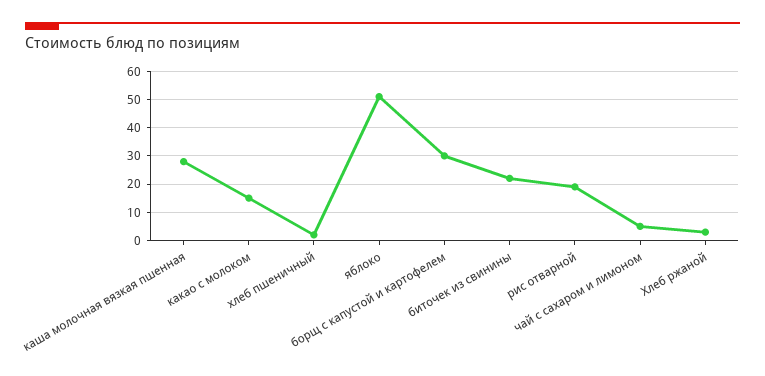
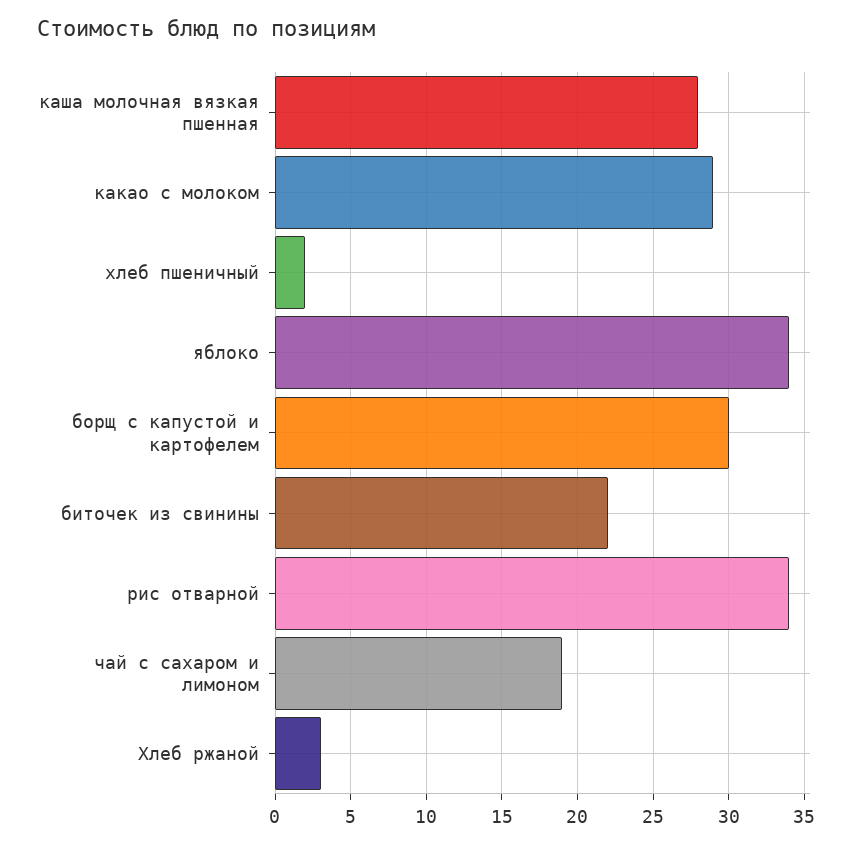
  {
    "каша молочная вязкая пшенная": 28,
-   "какао с молоком": 15,
+   "какао с молоком": 29,
    "хлеб пшеничный": 2,
-   "яблоко": 50,
+   "яблоко": 34,
    "борщ с капустой и картофелем": 30,
    "биточек из свинины": 22,
-   "рис отварной": 20,
+   "рис отварной": 34,
-   "чай с сахаром и лимоном": 5,
+   "чай с сахаром и лимоном": 19,
    "Хлеб ржаной": 3
  }

